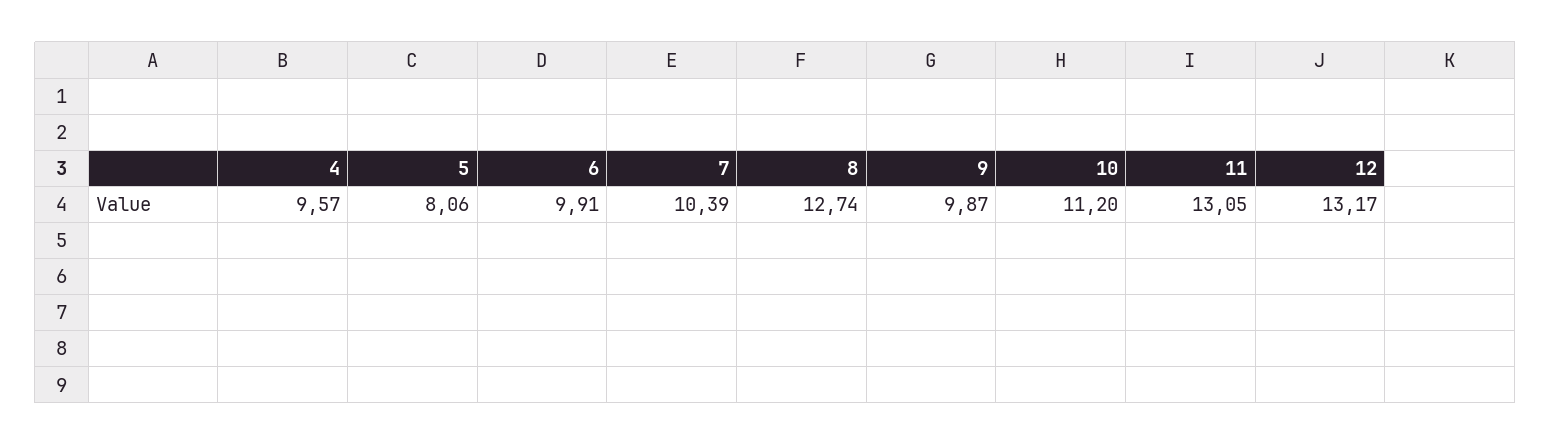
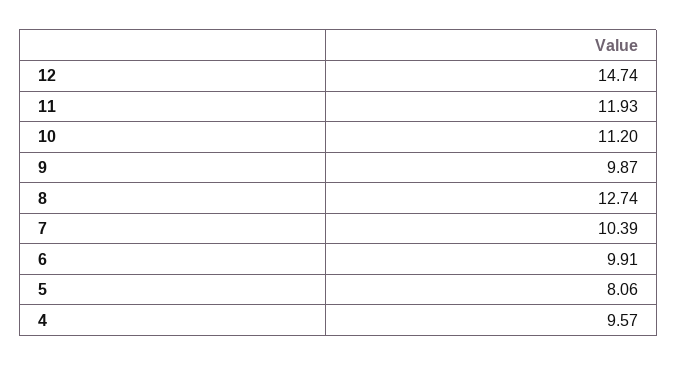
  {
    "4": 9.57,
    "5": 8.06,
    "6": 9.91,
    "7": 10.39,
    "8": 12.74,
    "9": 9.87,
    "10": 11.2,
-   "11": 13.05,
+   "11": 11.93,
-   "12": 13.17
+   "12": 14.74
  }

